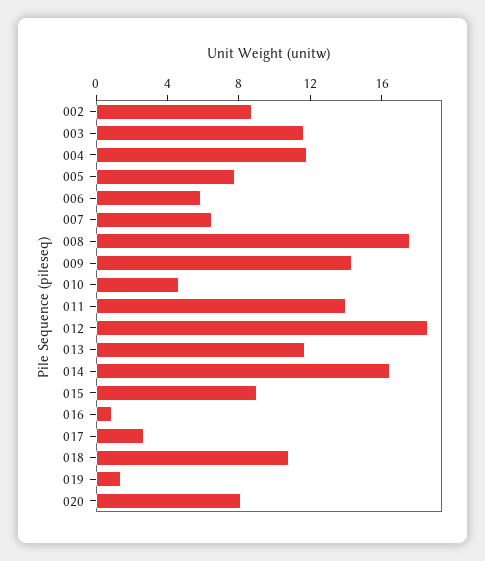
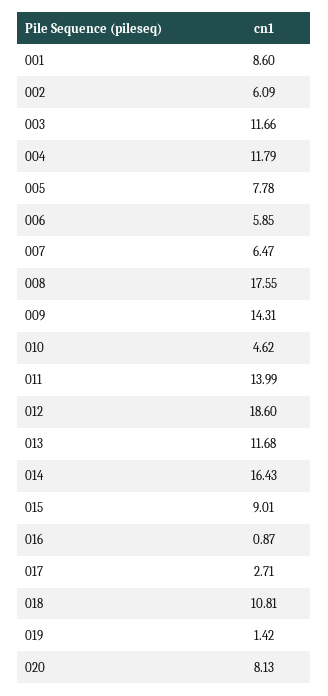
  {
-   "002": 9,
+   "002": 6.09,
    "003": 11.66,
    "004": 11.79,
    "005": 7.78,
    "006": 5.85,
    "007": 6.47,
    "008": 17.55,
    "009": 14.31,
    "010": 4.62,
    "011": 13.99,
    "012": 18.6,
    "013": 11.68,
    "014": 16.43,
    "015": 9.01,
    "016": 0.87,
    "017": 2.71,
    "018": 10.81,
    "019": 1.42,
-   "020": 8.13
+   "020": 8.13,
+   "001": 8.6
  }

